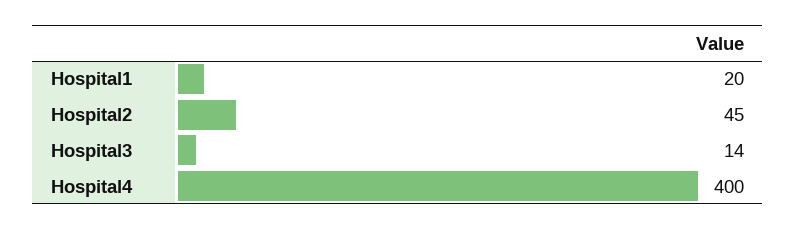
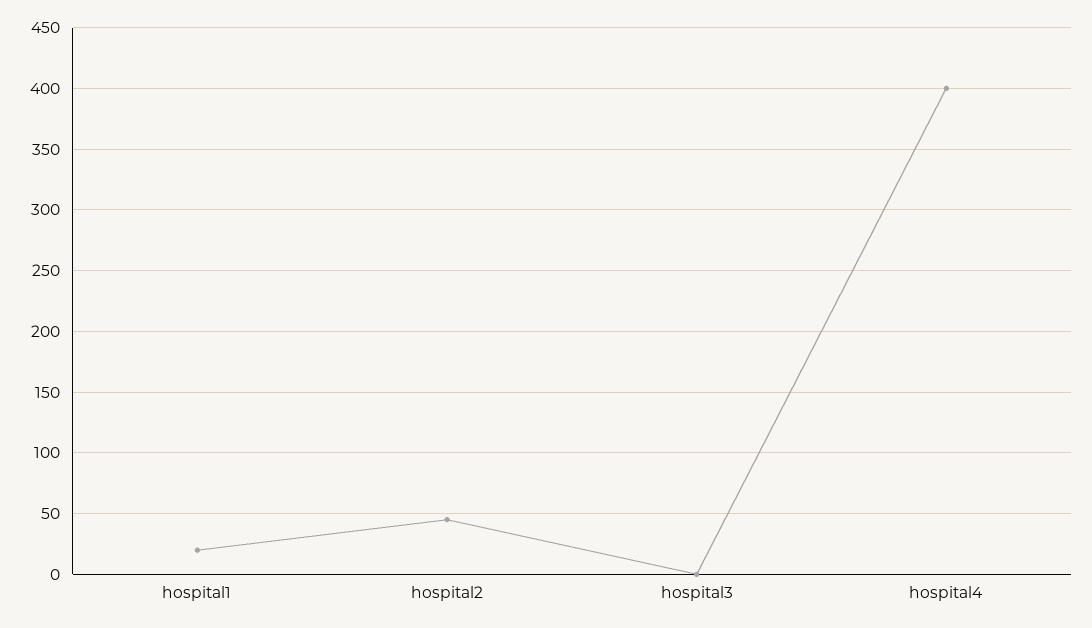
  {
    "Hospital1": 20,
    "Hospital2": 45,
-   "Hospital3": 14,
+   "Hospital3": 0,
    "Hospital4": 400
  }

